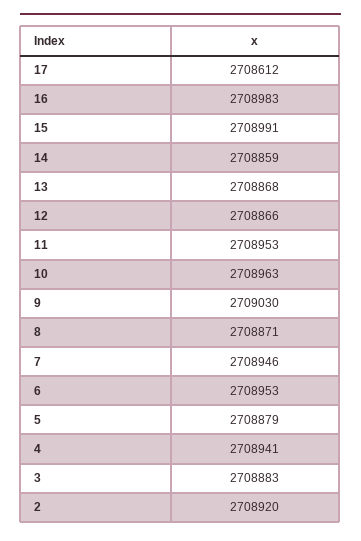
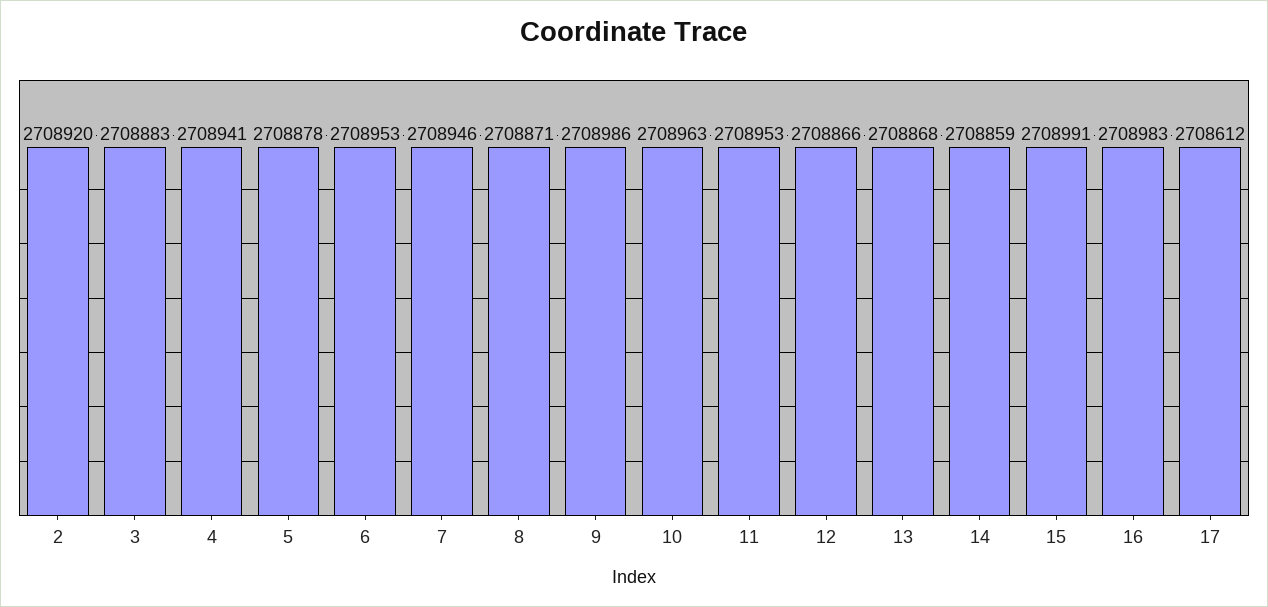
  {
    "17": 2708612,
    "16": 2708983,
    "15": 2708991,
    "14": 2708859,
    "13": 2708868,
    "12": 2708866,
    "11": 2708953,
    "10": 2708963,
-   "9": 2709030,
+   "9": 2708986,
    "8": 2708871,
    "7": 2708946,
    "6": 2708953,
-   "5": 2708879,
+   "5": 2708878,
    "4": 2708941,
    "3": 2708883,
    "2": 2708920
  }

